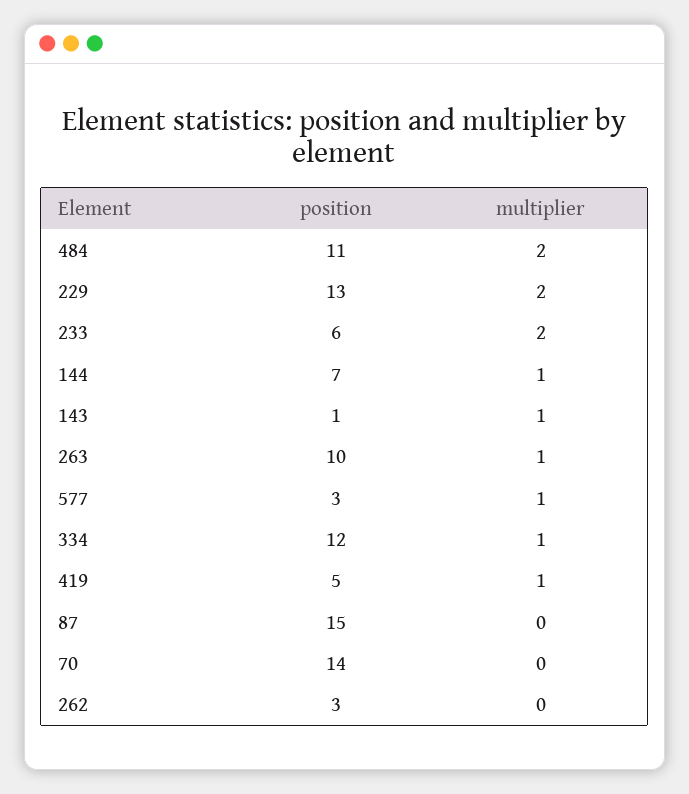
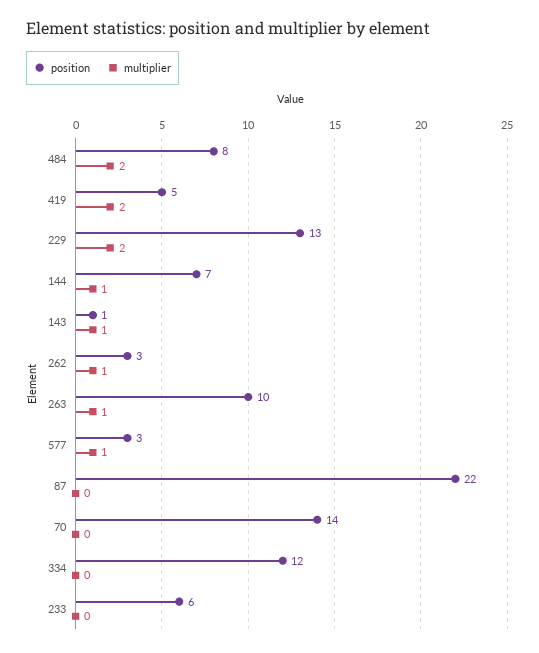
  {
    "position": {
-     "484": 11,
+     "484": 8,
      "229": 13,
      "233": 6,
      "144": 7,
      "143": 1,
      "263": 10,
      "577": 3,
      "334": 12,
      "419": 5,
-     "87": 15,
+     "87": 22,
      "70": 14,
      "262": 3
    },
    "multiplier": {
      "484": 2,
      "229": 2,
-     "233": 2,
+     "233": 0,
      "144": 1,
      "143": 1,
      "263": 1,
      "577": 1,
-     "334": 1,
+     "334": 0,
-     "419": 1,
+     "419": 2,
      "87": 0,
      "70": 0,
-     "262": 0
+     "262": 1
    }
  }

